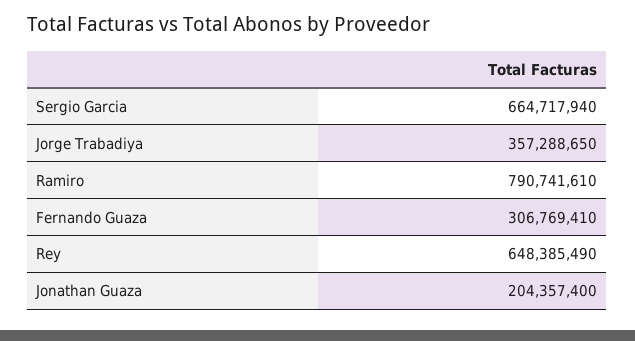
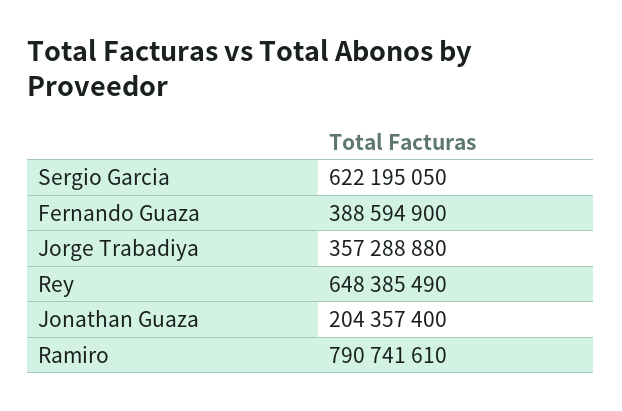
  {
-   "Sergio Garcia": 664717940,
+   "Sergio Garcia": 622195050,
-   "Jorge Trabadiya": 357288650,
+   "Jorge Trabadiya": 357288880,
    "Ramiro": 790741610,
-   "Fernando Guaza": 306769410,
+   "Fernando Guaza": 388594900,
    "Rey": 648385490,
    "Jonathan Guaza": 204357400
  }

